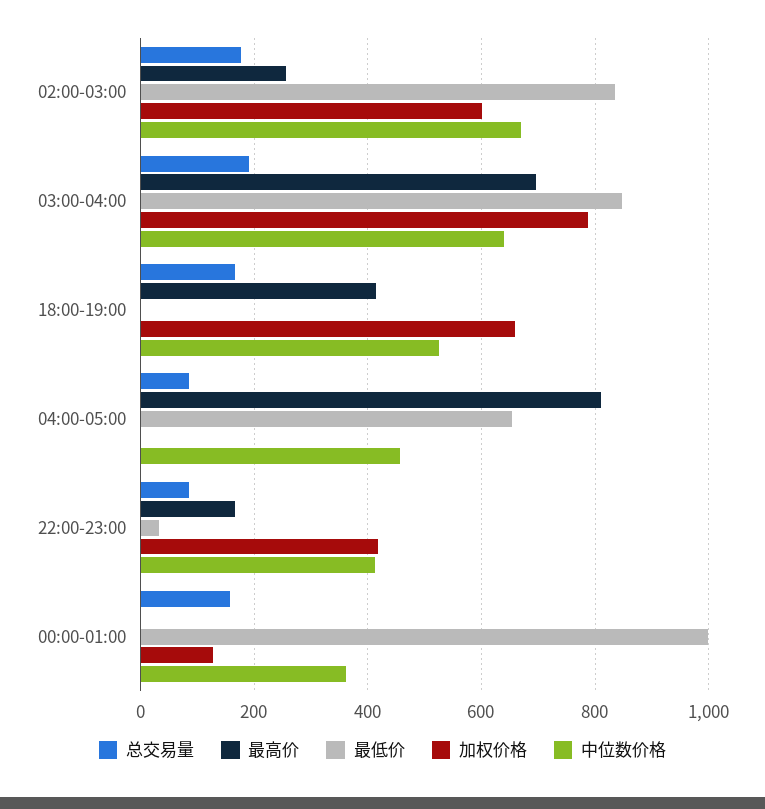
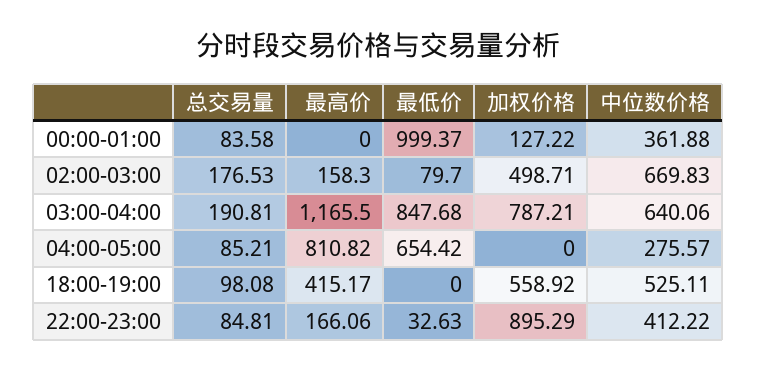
  {
    "总交易量": {
      "02:00-03:00": 176.53,
      "03:00-04:00": 190.81,
-     "18:00-19:00": 160,
+     "18:00-19:00": 98.08,
      "04:00-05:00": 85.21,
      "22:00-23:00": 84.81,
-     "00:00-01:00": 160
+     "00:00-01:00": 83.58
    },
    "最高价": {
-     "02:00-03:00": 260,
+     "02:00-03:00": 158.3,
-     "03:00-04:00": 700,
+     "03:00-04:00": 1165.5,
      "18:00-19:00": 415.17,
      "04:00-05:00": 810.82,
      "22:00-23:00": 166.06,
      "00:00-01:00": 0
    },
    "最低价": {
-     "02:00-03:00": 840,
+     "02:00-03:00": 79.7,
      "03:00-04:00": 847.68,
      "18:00-19:00": 0,
      "04:00-05:00": 654.42,
      "22:00-23:00": 32.63,
      "00:00-01:00": 999.37
    },
    "加权价格": {
-     "02:00-03:00": 600,
+     "02:00-03:00": 498.71,
      "03:00-04:00": 787.21,
-     "18:00-19:00": 660,
+     "18:00-19:00": 558.92,
      "04:00-05:00": 0,
-     "22:00-23:00": 420,
+     "22:00-23:00": 895.29,
      "00:00-01:00": 127.22
    },
    "中位数价格": {
      "02:00-03:00": 669.83,
      "03:00-04:00": 640.06,
      "18:00-19:00": 525.11,
-     "04:00-05:00": 460,
+     "04:00-05:00": 275.57,
      "22:00-23:00": 412.22,
      "00:00-01:00": 361.88
    }
  }

